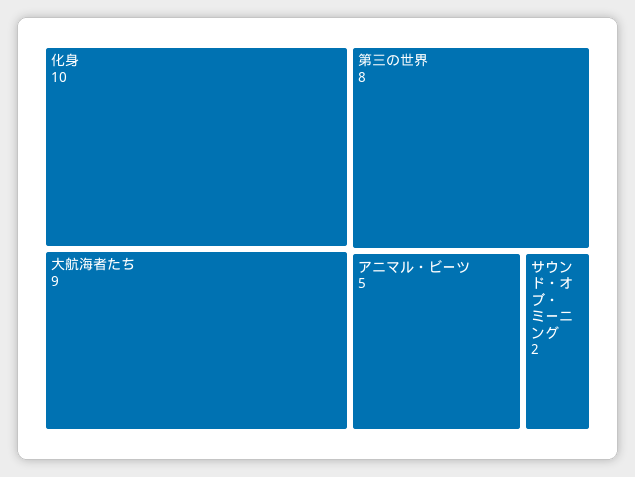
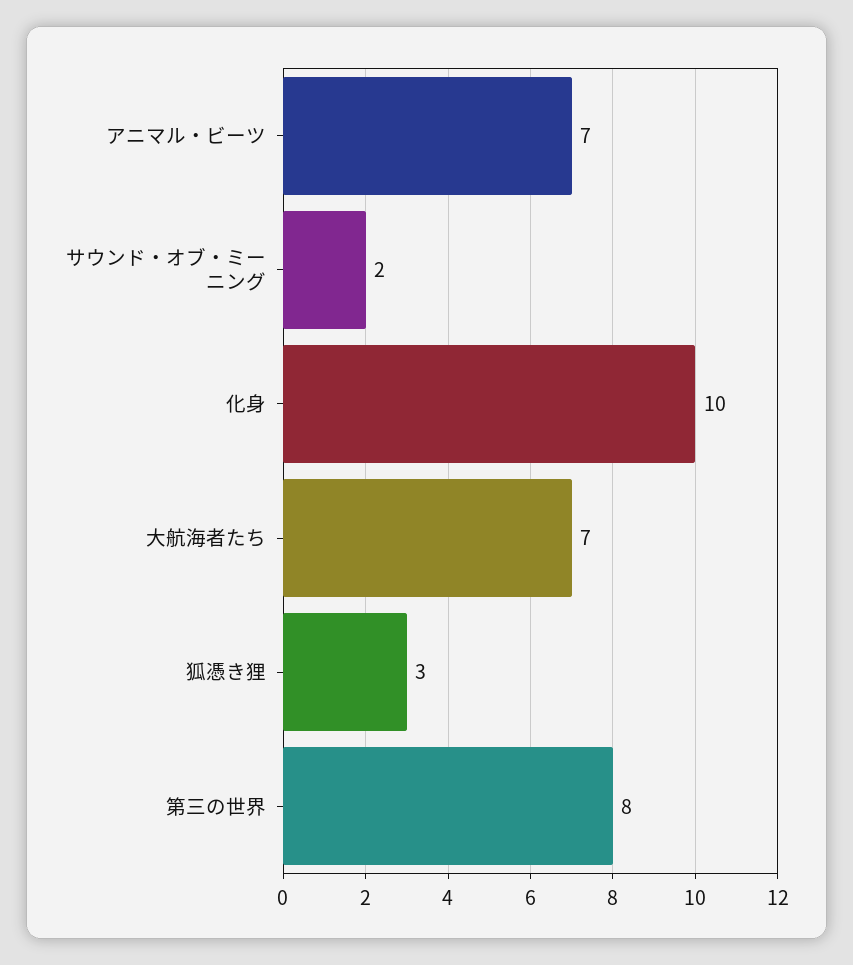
  {
    "化身": 10,
-   "大航海者たち": 9,
+   "大航海者たち": 7,
    "第三の世界": 8,
-   "アニマル・ビーツ": 5,
+   "アニマル・ビーツ": 7,
-   "サウンド・オブ・ミーニング": 2
+   "サウンド・オブ・ミーニング": 2,
+   "狐憑き狸": 3
  }

